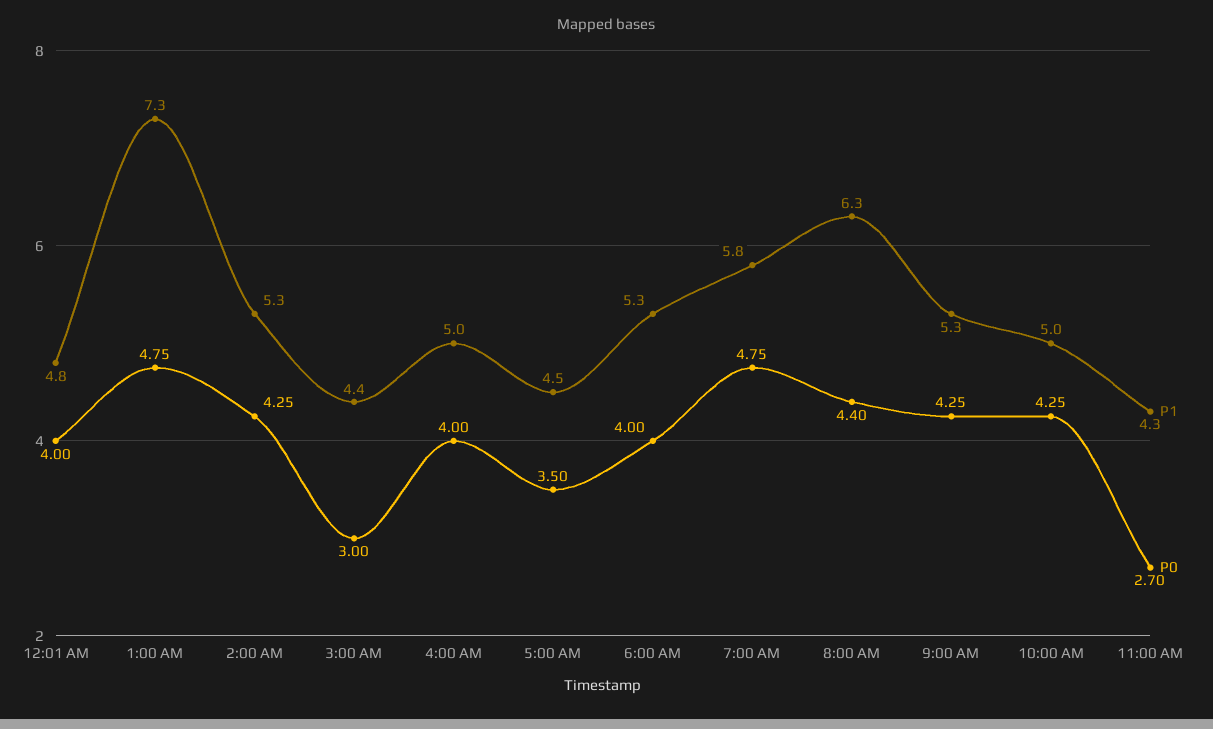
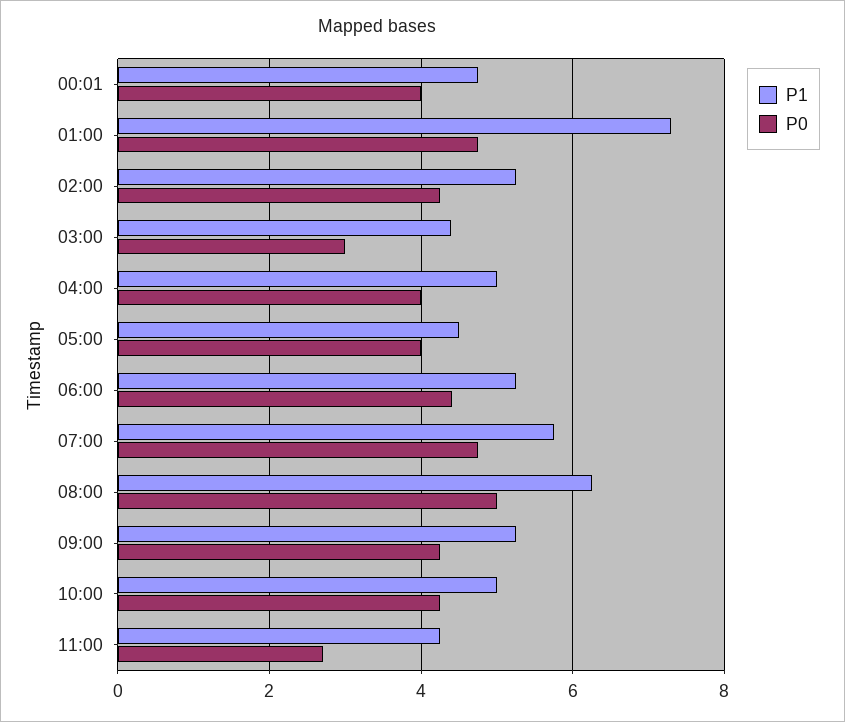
  {
    "P1": {
      "12:01 AM": 4.8,
      "1:00 AM": 7.3,
      "2:00 AM": 5.3,
      "3:00 AM": 4.4,
      "4:00 AM": 5,
      "5:00 AM": 4.5,
      "6:00 AM": 5.3,
      "7:00 AM": 5.8,
      "8:00 AM": 6.3,
      "9:00 AM": 5.3,
      "10:00 AM": 5,
      "11:00 AM": 4.3
    },
    "P0": {
      "12:01 AM": 4,
      "1:00 AM": 4.75,
      "2:00 AM": 4.25,
      "3:00 AM": 3,
      "4:00 AM": 4,
-     "5:00 AM": 3.5,
+     "5:00 AM": 4,
-     "6:00 AM": 4,
+     "6:00 AM": 4.4,
      "7:00 AM": 4.75,
-     "8:00 AM": 4.4,
+     "8:00 AM": 5,
      "9:00 AM": 4.25,
      "10:00 AM": 4.25,
      "11:00 AM": 2.7
    }
  }

